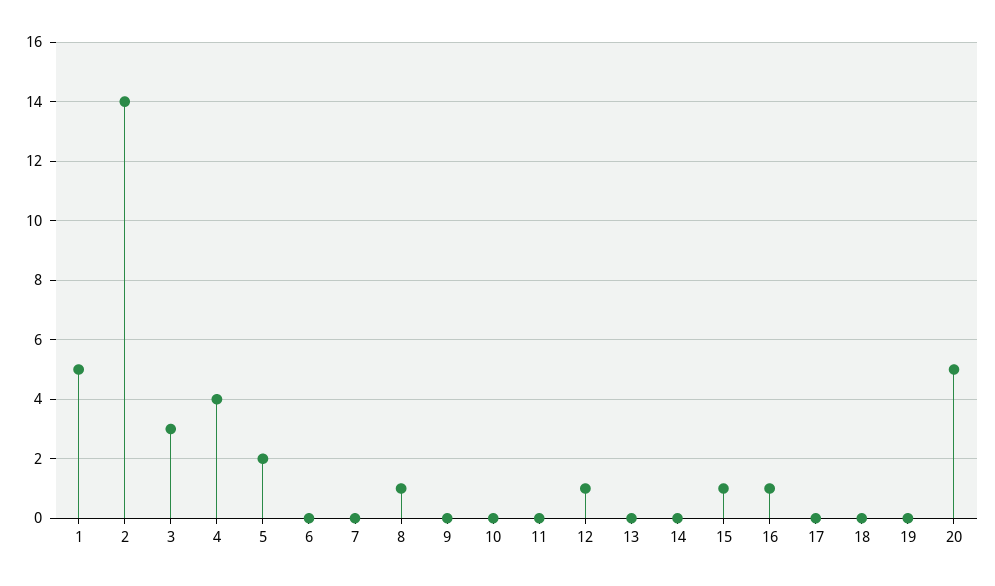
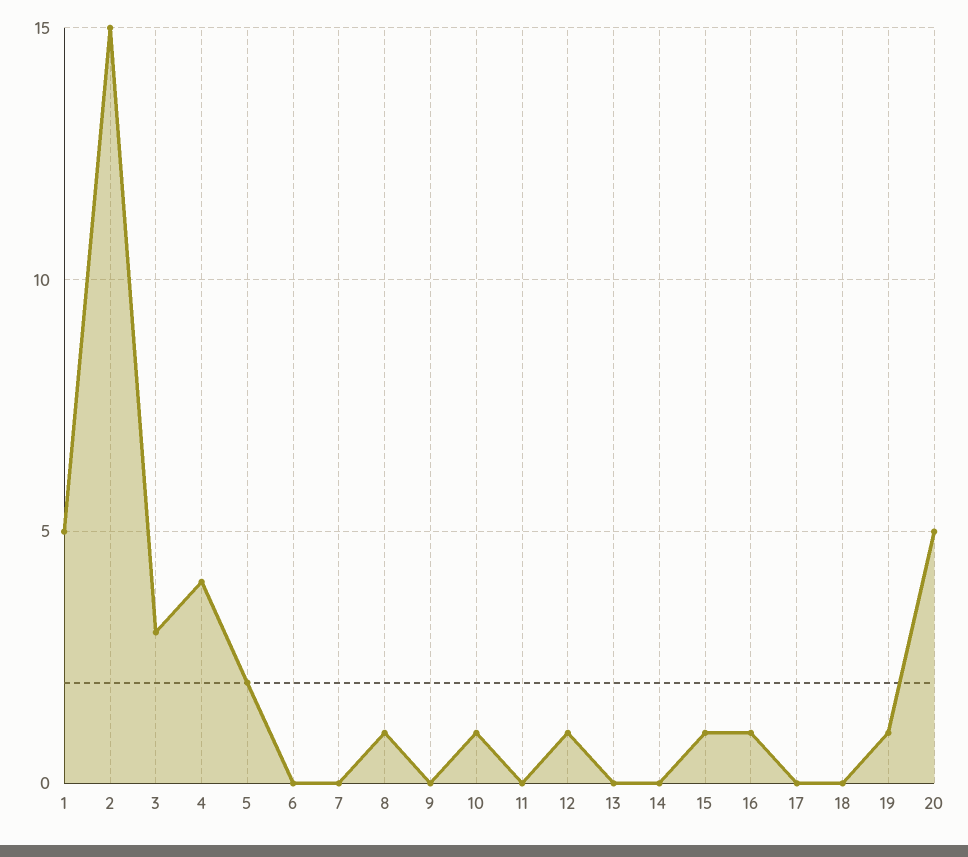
  {
    "1": 5,
-   "2": 14,
+   "2": 15,
    "3": 3,
    "4": 4,
    "5": 2,
    "6": 0,
    "7": 0,
    "8": 1,
    "9": 0,
-   "10": 0,
+   "10": 1,
    "11": 0,
    "12": 1,
    "13": 0,
    "14": 0,
    "15": 1,
    "16": 1,
    "17": 0,
    "18": 0,
-   "19": 0,
+   "19": 1,
    "20": 5
  }

